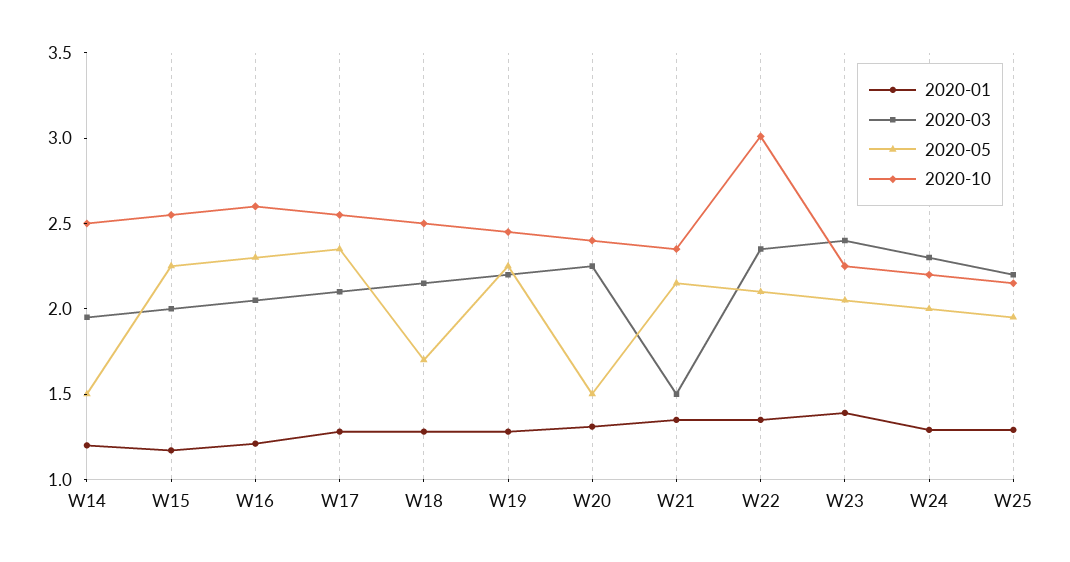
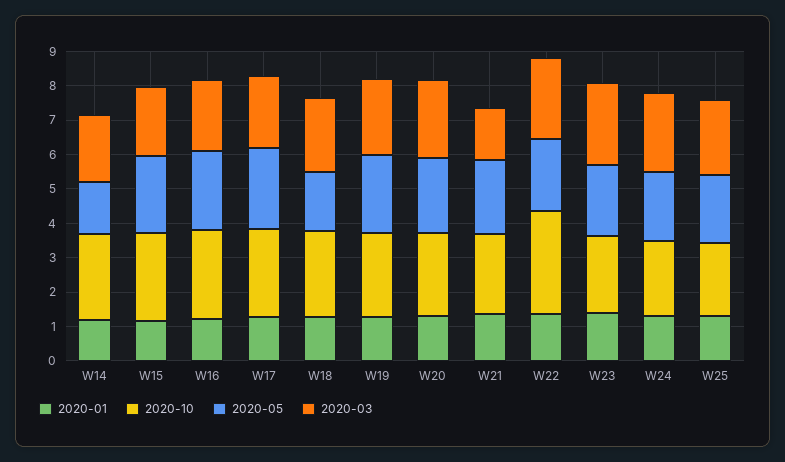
  {
    "2020-01": {
      "W14": 1.2,
      "W15": 1.2,
      "W16": 1.2,
      "W17": 1.3,
      "W18": 1.3,
      "W19": 1.3,
      "W20": 1.3,
      "W21": 1.4,
      "W22": 1.4,
      "W23": 1.4,
      "W24": 1.3,
      "W25": 1.3
    },
    "2020-03": {
      "W14": 2,
      "W15": 2,
      "W16": 2.1,
      "W17": 2.1,
      "W18": 2.2,
      "W19": 2.2,
      "W20": 2.3,
      "W21": 1.5,
      "W22": 2.4,
      "W23": 2.4,
      "W24": 2.3,
      "W25": 2.2
    },
    "2020-05": {
      "W14": 1.5,
      "W15": 2.3,
      "W16": 2.3,
      "W17": 2.4,
      "W18": 1.7,
      "W19": 2.3,
-     "W20": 1.5,
+     "W20": 2.25,
      "W21": 2.2,
      "W22": 2.1,
      "W23": 2.1,
      "W24": 2,
      "W25": 2
    },
    "2020-10": {
      "W14": 2.5,
      "W15": 2.6,
      "W16": 2.6,
      "W17": 2.6,
      "W18": 2.5,
      "W19": 2.5,
      "W20": 2.4,
      "W21": 2.4,
      "W22": 3,
      "W23": 2.3,
      "W24": 2.2,
      "W25": 2.2
    }
  }

